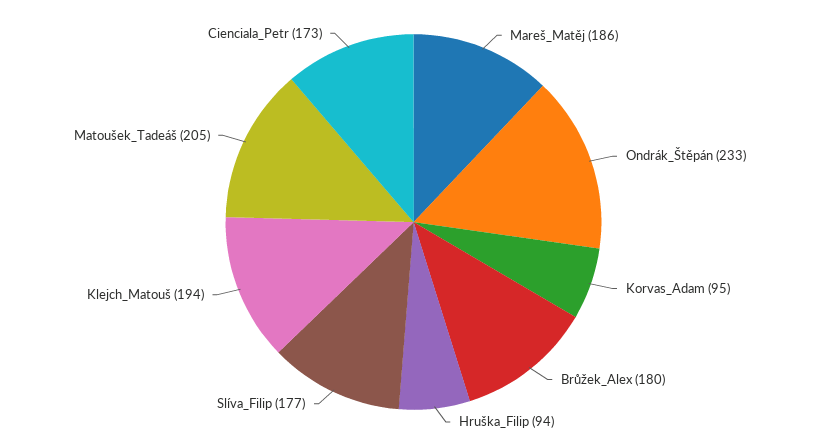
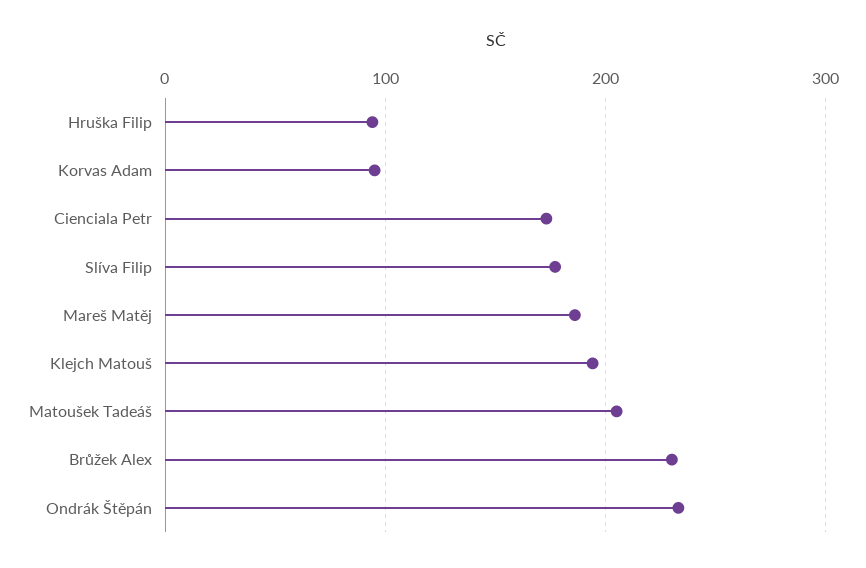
  {
    "Mareš_Matěj": 186,
    "Ondrák_Štěpán": 233,
    "Korvas_Adam": 95,
-   "Brůžek_Alex": 180,
+   "Brůžek_Alex": 230,
    "Hruška_Filip": 94,
    "Slíva_Filip": 177,
    "Klejch_Matouš": 194,
    "Matoušek_Tadeáš": 205,
    "Cienciala_Petr": 173
  }

